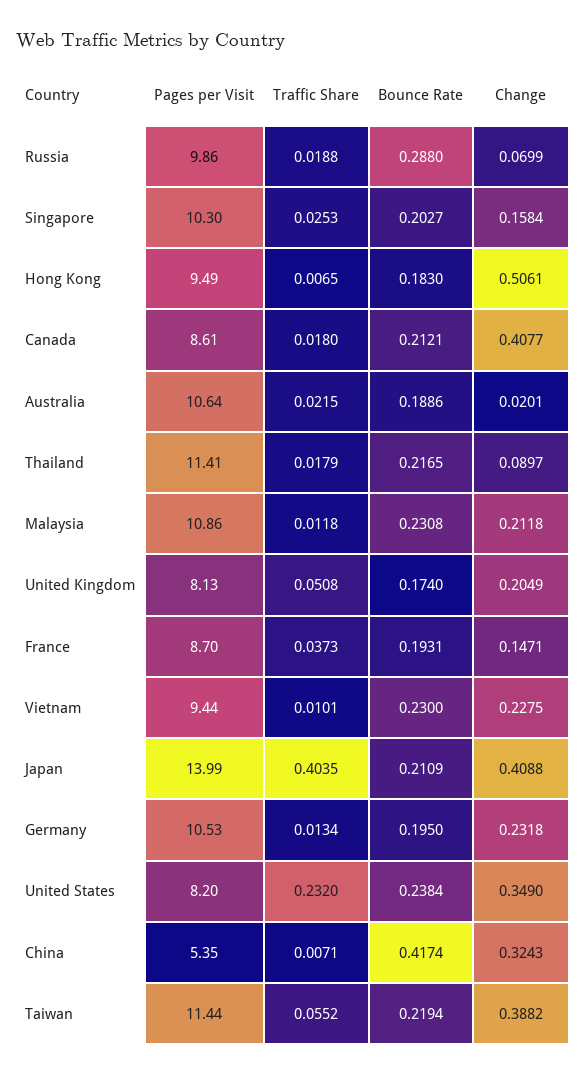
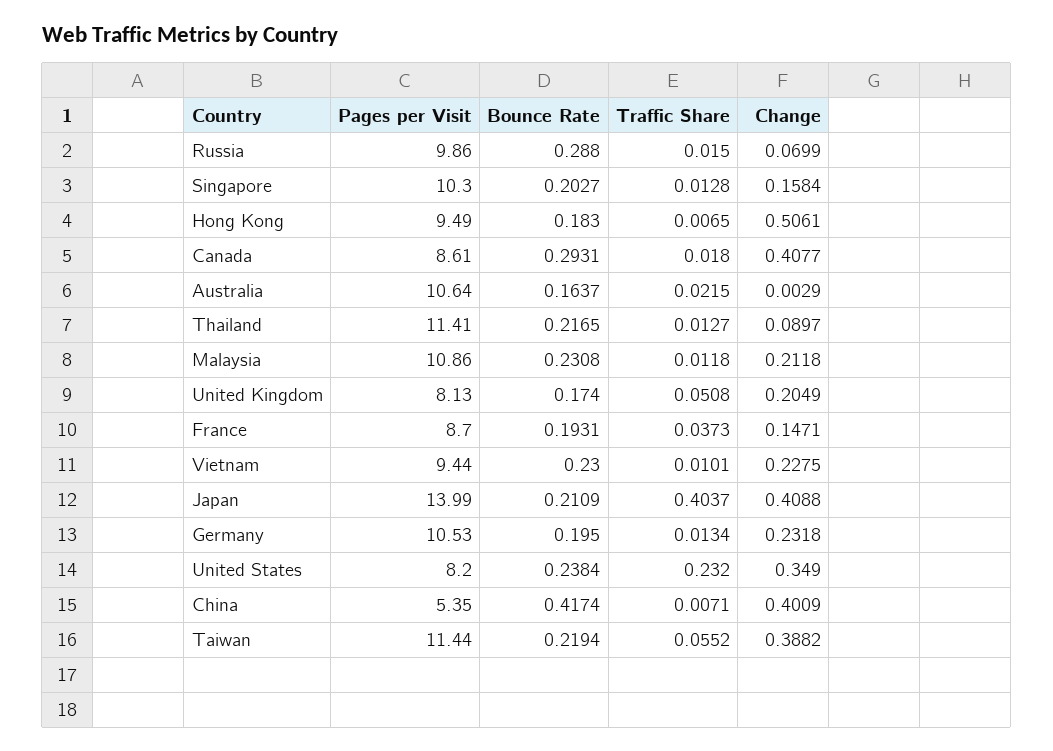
  {
    "Pages per Visit": {
      "Russia": 9.86,
      "Singapore": 10.3,
      "Hong Kong": 9.49,
      "Canada": 8.61,
      "Australia": 10.64,
      "Thailand": 11.41,
      "Malaysia": 10.86,
      "United Kingdom": 8.13,
      "France": 8.7,
      "Vietnam": 9.44,
      "Japan": 13.99,
      "Germany": 10.53,
      "United States": 8.2,
      "China": 5.35,
      "Taiwan": 11.44
    },
    "Traffic Share": {
-     "Russia": 0.0188,
+     "Russia": 0.015,
-     "Singapore": 0.0253,
+     "Singapore": 0.0128,
      "Hong Kong": 0.0065,
      "Canada": 0.018,
      "Australia": 0.0215,
-     "Thailand": 0.0179,
+     "Thailand": 0.0127,
      "Malaysia": 0.0118,
      "United Kingdom": 0.0508,
      "France": 0.0373,
      "Vietnam": 0.0101,
-     "Japan": 0.4035,
+     "Japan": 0.4037,
      "Germany": 0.0134,
      "United States": 0.232,
      "China": 0.0071,
      "Taiwan": 0.0552
    },
    "Bounce Rate": {
      "Russia": 0.288,
      "Singapore": 0.2027,
      "Hong Kong": 0.183,
-     "Canada": 0.2121,
+     "Canada": 0.2931,
-     "Australia": 0.1886,
+     "Australia": 0.1637,
      "Thailand": 0.2165,
      "Malaysia": 0.2308,
      "United Kingdom": 0.174,
      "France": 0.1931,
      "Vietnam": 0.23,
      "Japan": 0.2109,
      "Germany": 0.195,
      "United States": 0.2384,
      "China": 0.4174,
      "Taiwan": 0.2194
    },
    "Change": {
      "Russia": 0.0699,
      "Singapore": 0.1584,
      "Hong Kong": 0.5061,
      "Canada": 0.4077,
-     "Australia": 0.0201,
+     "Australia": 0.0029,
      "Thailand": 0.0897,
      "Malaysia": 0.2118,
      "United Kingdom": 0.2049,
      "France": 0.1471,
      "Vietnam": 0.2275,
      "Japan": 0.4088,
      "Germany": 0.2318,
      "United States": 0.349,
-     "China": 0.3243,
+     "China": 0.4009,
      "Taiwan": 0.3882
    }
  }

